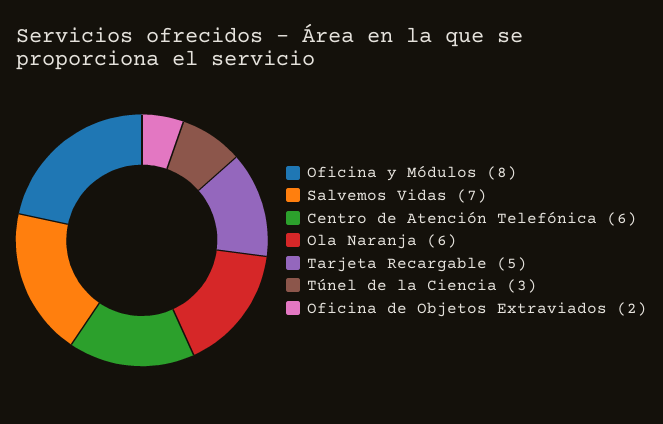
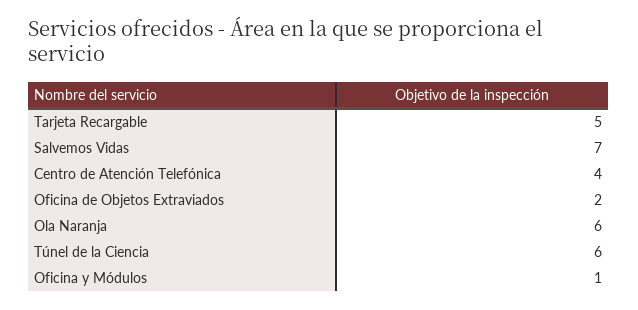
  {
-   "Oficina y Módulos": 8,
+   "Oficina y Módulos": 1,
    "Salvemos Vidas": 7,
-   "Centro de Atención Telefónica": 6,
+   "Centro de Atención Telefónica": 4,
    "Ola Naranja": 6,
    "Tarjeta Recargable": 5,
-   "Túnel de la Ciencia": 3,
+   "Túnel de la Ciencia": 6,
    "Oficina de Objetos Extraviados": 2
  }

